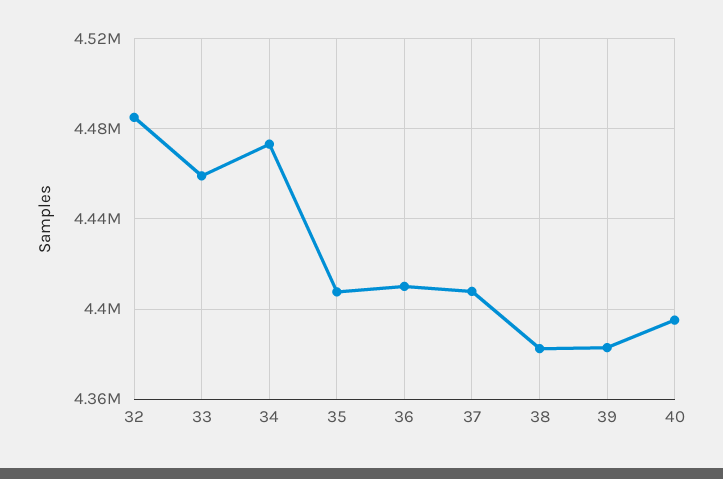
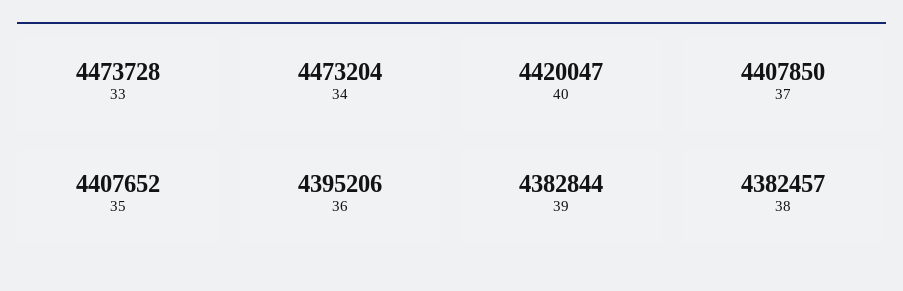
  {
-   "32": 4485000,
-   "33": 4460000,
+   "33": 4473728,
    "34": 4473204,
    "35": 4407652,
-   "36": 4410000,
+   "36": 4395206,
    "37": 4407850,
    "38": 4382457,
    "39": 4382844,
-   "40": 4395000
+   "40": 4420047
  }

